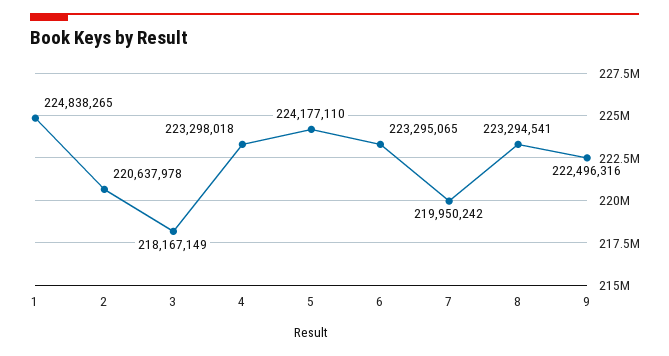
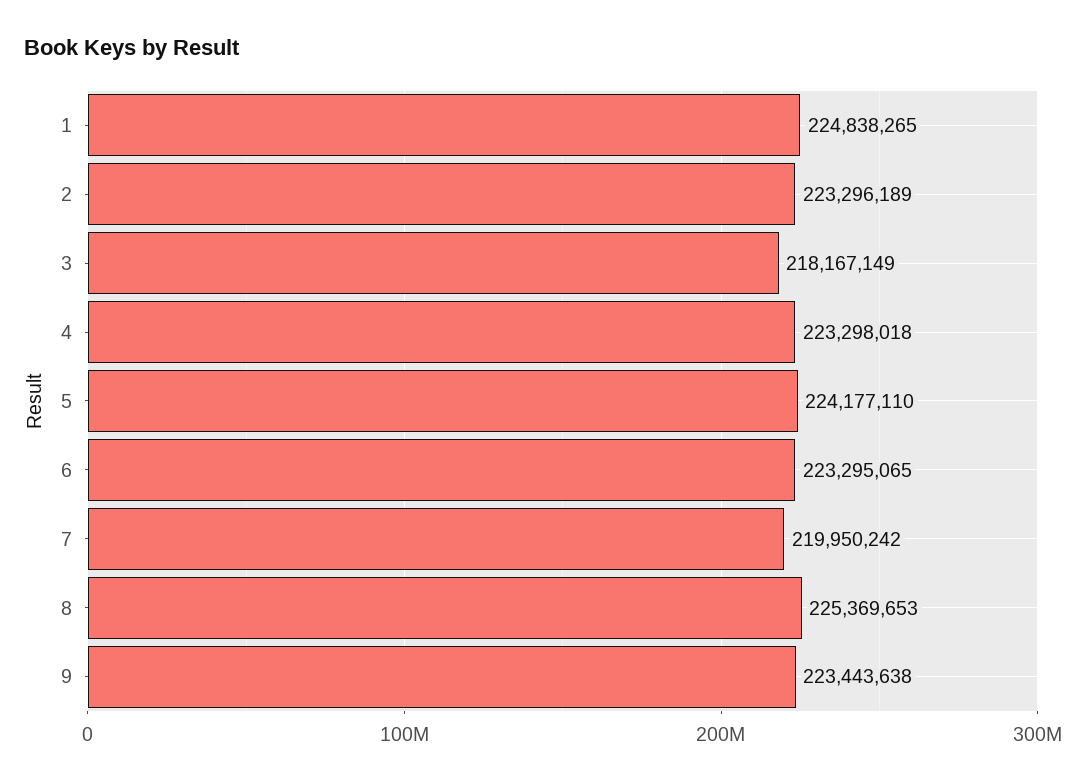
  {
    "1": 224838265,
-   "2": 220637978,
+   "2": 223296189,
    "3": 218167149,
    "4": 223298018,
    "5": 224177110,
    "6": 223295065,
    "7": 219950242,
-   "8": 223294541,
+   "8": 225369653,
-   "9": 222496316
+   "9": 223443638
  }

